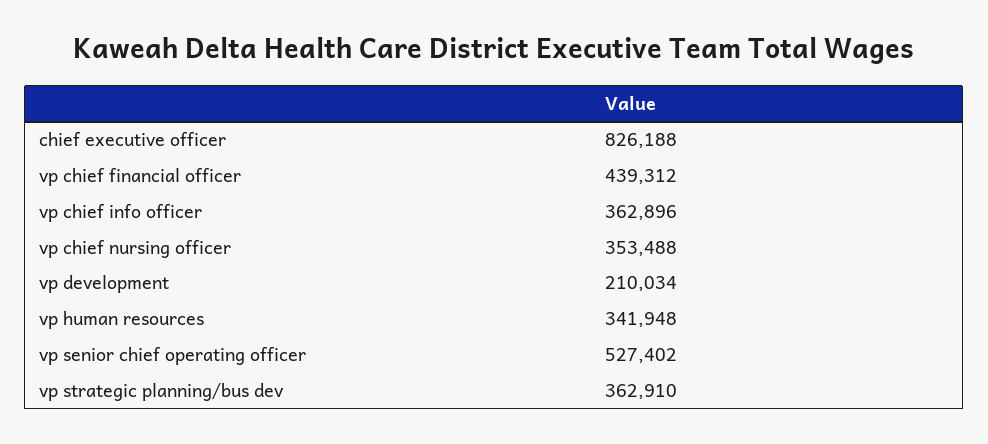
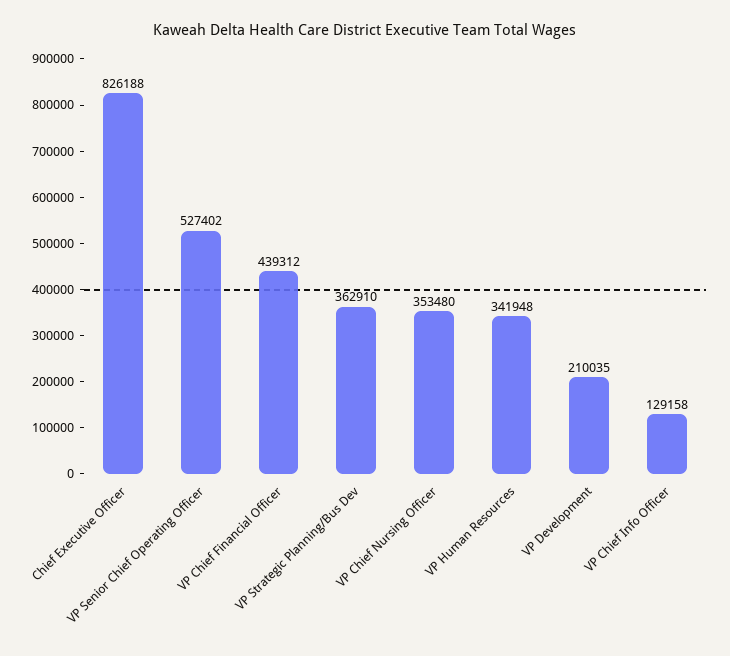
  {
    "chief executive officer": 826188,
    "vp chief financial officer": 439312,
-   "vp chief info officer": 362896,
+   "vp chief info officer": 129158,
-   "vp chief nursing officer": 353488,
+   "vp chief nursing officer": 353480,
-   "vp development": 210034,
+   "vp development": 210035,
    "vp human resources": 341948,
    "vp senior chief operating officer": 527402,
    "vp strategic planning/bus dev": 362910
  }

